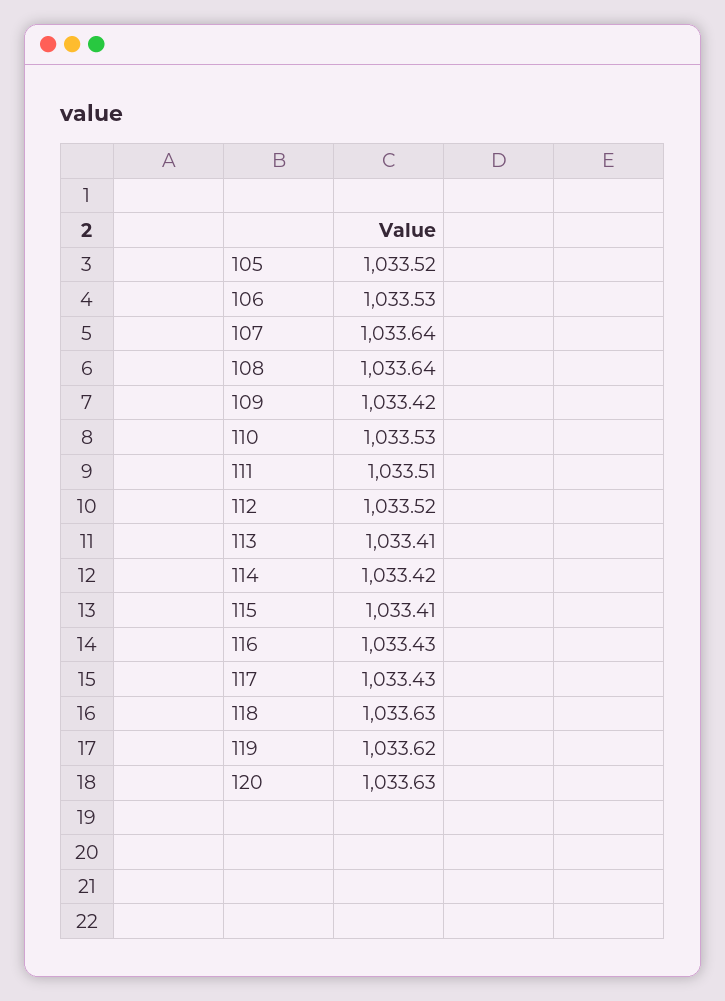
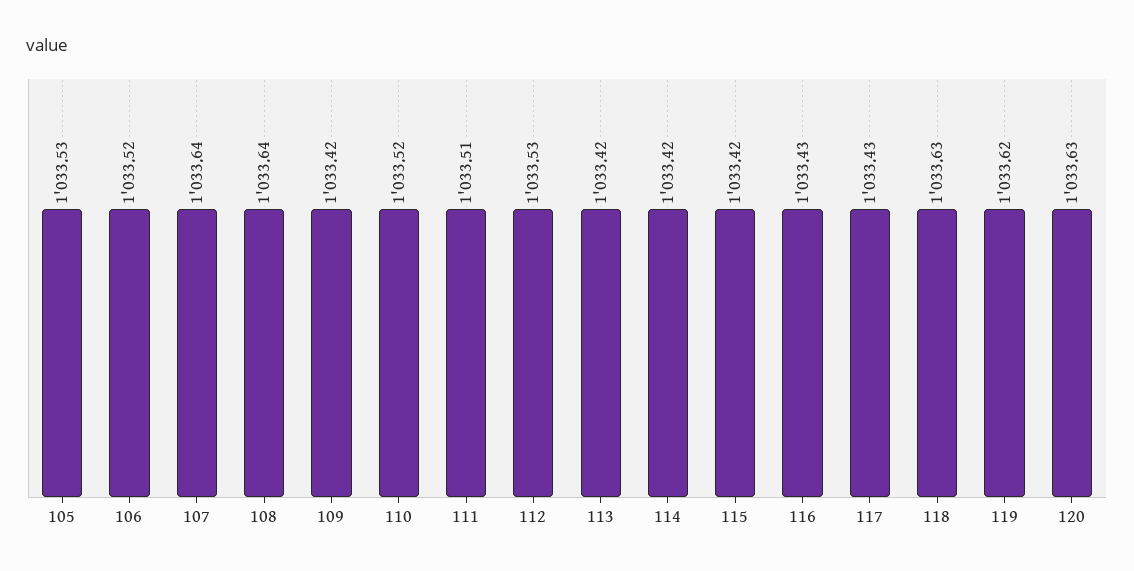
  {
-   "105": 1033.52,
+   "105": 1033.53,
-   "106": 1033.53,
+   "106": 1033.52,
    "107": 1033.64,
    "108": 1033.64,
    "109": 1033.42,
-   "110": 1033.53,
+   "110": 1033.52,
    "111": 1033.51,
-   "112": 1033.52,
+   "112": 1033.53,
-   "113": 1033.41,
+   "113": 1033.42,
    "114": 1033.42,
-   "115": 1033.41,
+   "115": 1033.42,
    "116": 1033.43,
    "117": 1033.43,
    "118": 1033.63,
    "119": 1033.62,
    "120": 1033.63
  }

